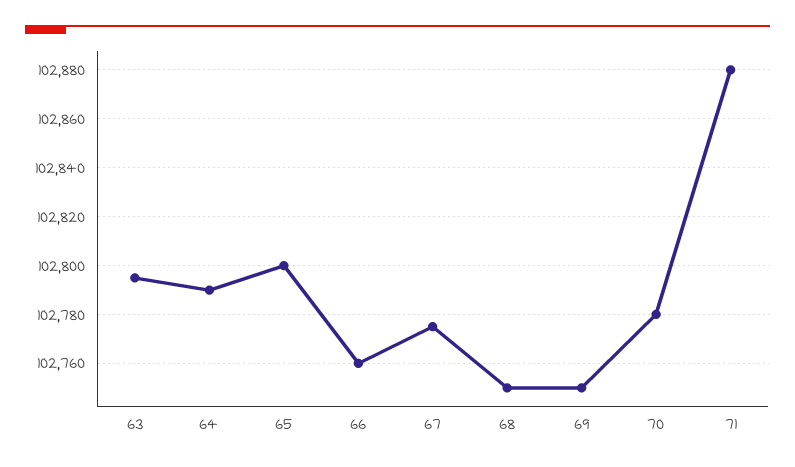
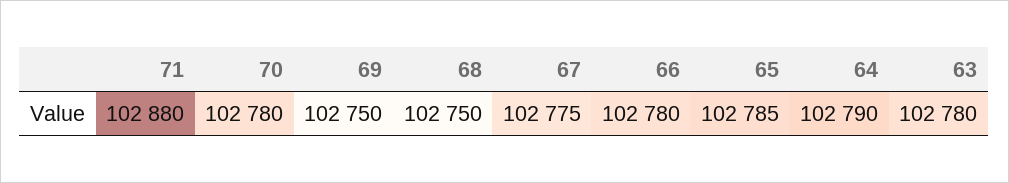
  {
-   "63": 102795,
+   "63": 102780,
    "64": 102790,
-   "65": 102800,
+   "65": 102785,
-   "66": 102760,
+   "66": 102780,
    "67": 102775,
    "68": 102750,
    "69": 102750,
    "70": 102780,
    "71": 102880
  }

